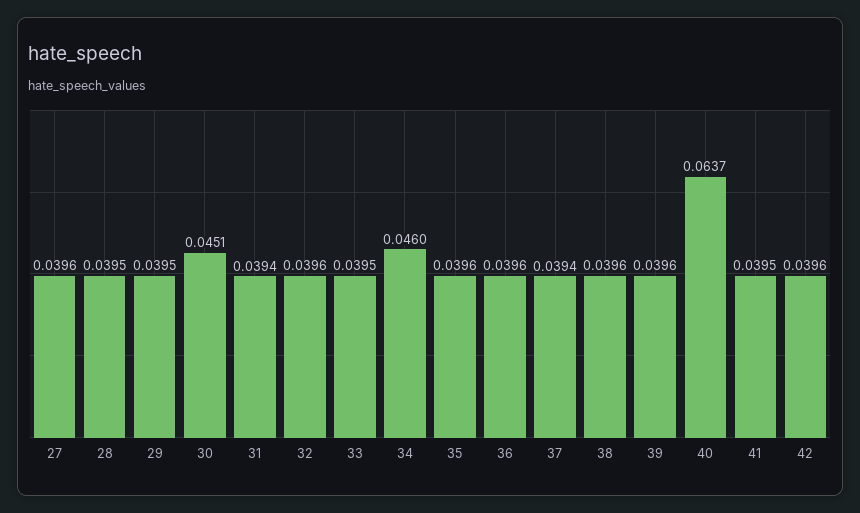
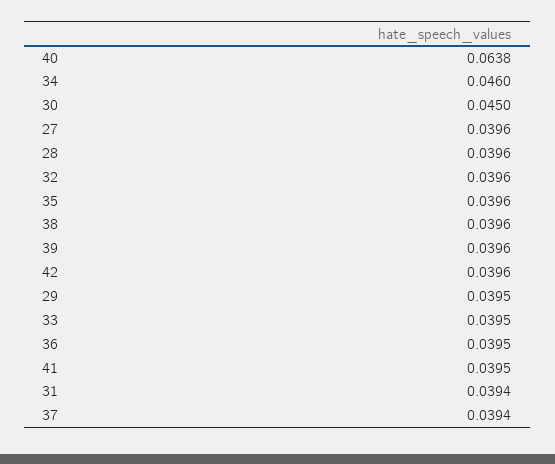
  {
    "27": 0.0396,
-   "28": 0.0395,
+   "28": 0.0396,
    "29": 0.0395,
-   "30": 0.0451,
+   "30": 0.045,
    "31": 0.0394,
    "32": 0.0396,
    "33": 0.0395,
    "34": 0.046,
    "35": 0.0396,
-   "36": 0.0396,
+   "36": 0.0395,
    "37": 0.0394,
    "38": 0.0396,
    "39": 0.0396,
-   "40": 0.0637,
+   "40": 0.0638,
    "41": 0.0395,
    "42": 0.0396
  }

